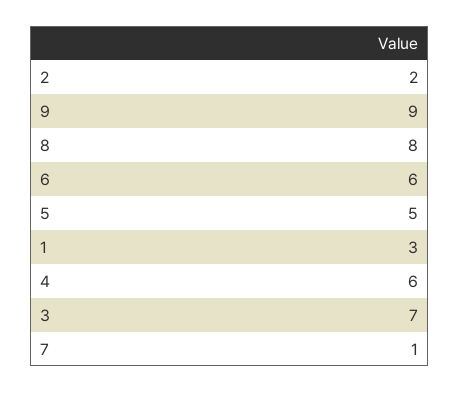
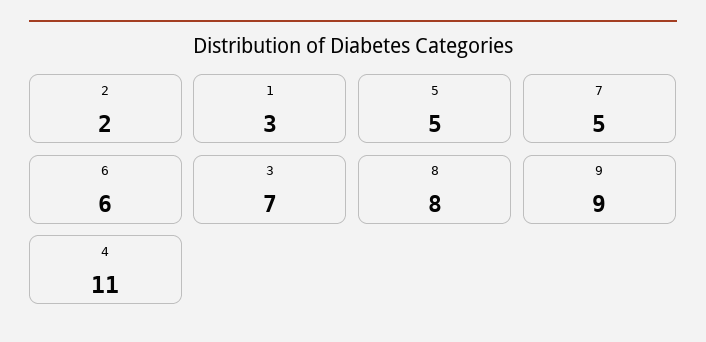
  {
    "2": 2,
    "9": 9,
    "8": 8,
    "6": 6,
    "5": 5,
    "1": 3,
-   "4": 6,
+   "4": 11,
    "3": 7,
-   "7": 1
+   "7": 5
  }

